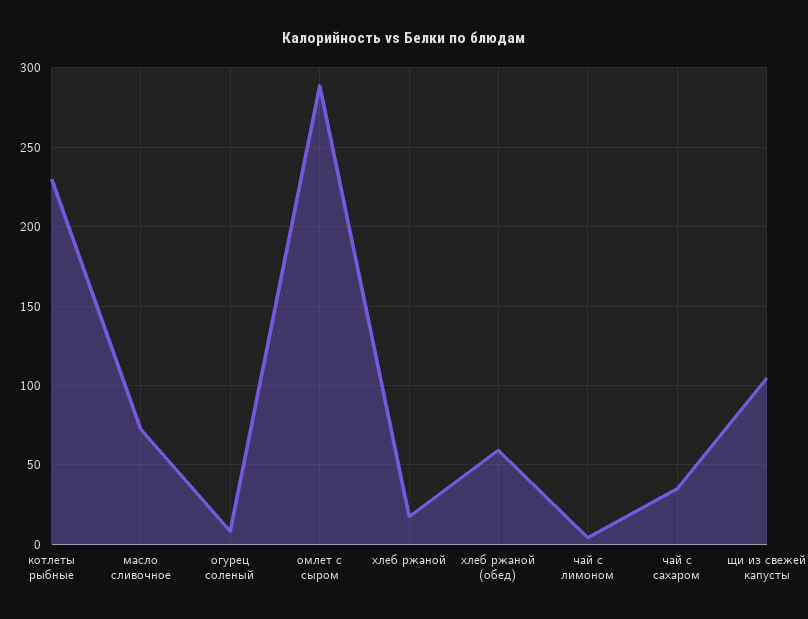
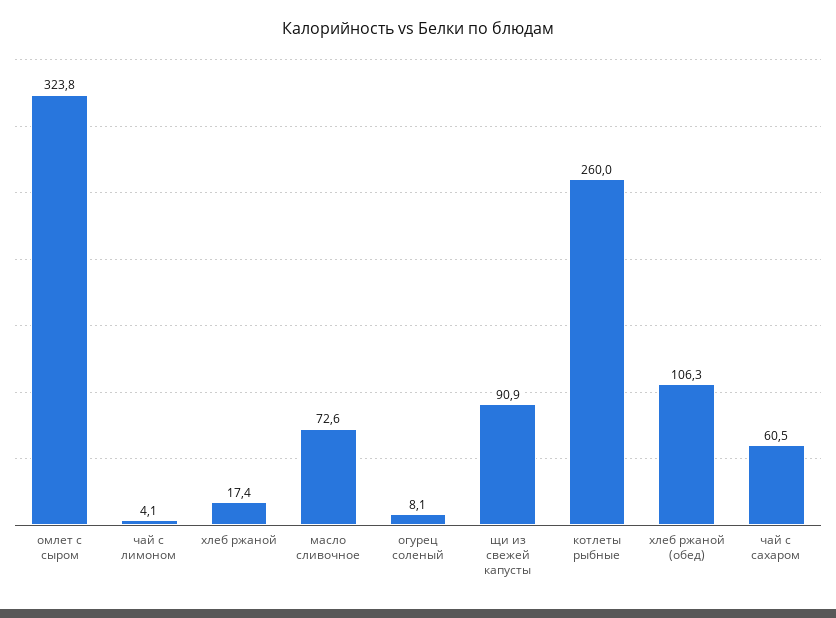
  {
-   "котлеты рыбные": 230,
+   "котлеты рыбные": 260,
    "масло сливочное": 72.6,
    "огурец соленый": 8.1,
-   "омлет с сыром": 290,
+   "омлет с сыром": 323.8,
    "хлеб ржаной": 17.4,
-   "хлеб ржаной (обед)": 60,
+   "хлеб ржаной (обед)": 106.3,
    "чай с лимоном": 4.1,
-   "чай с сахаром": 35,
+   "чай с сахаром": 60.5,
-   "щи из свежей капусты": 105
+   "щи из свежей капусты": 90.9
  }

